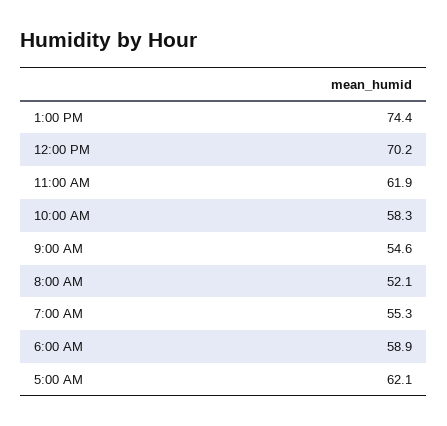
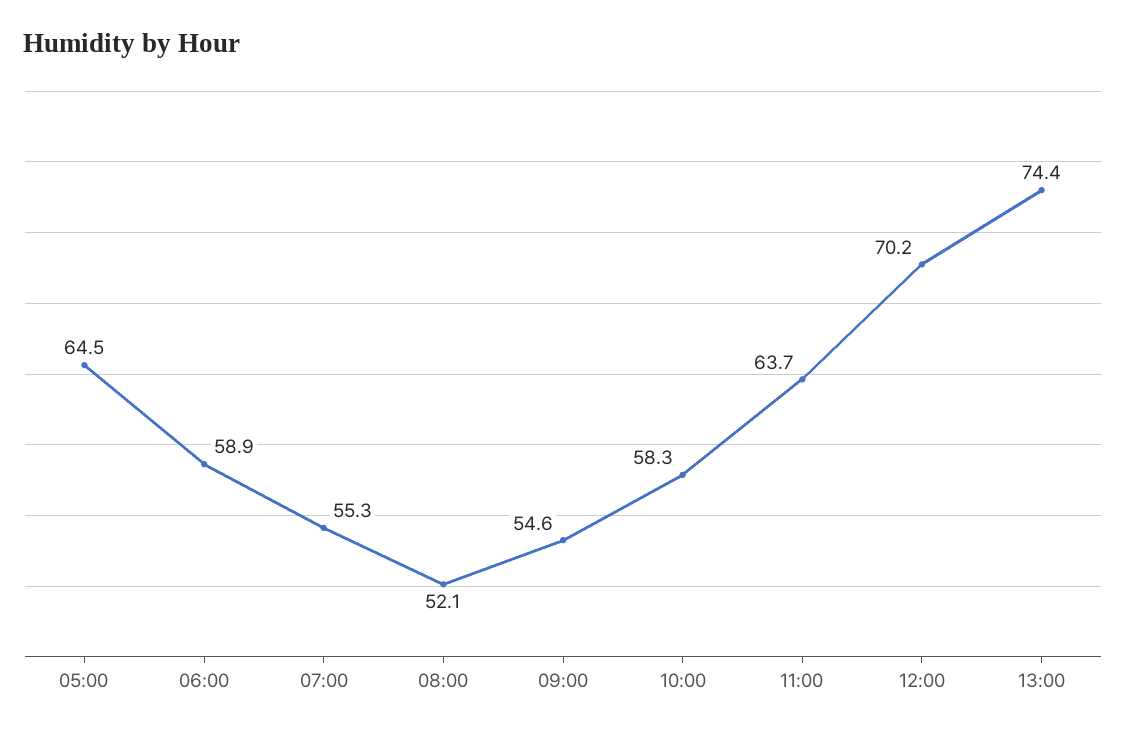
  {
    "1:00 PM": 74.4,
    "12:00 PM": 70.2,
-   "11:00 AM": 61.9,
+   "11:00 AM": 63.7,
    "10:00 AM": 58.3,
    "9:00 AM": 54.6,
    "8:00 AM": 52.1,
    "7:00 AM": 55.3,
    "6:00 AM": 58.9,
-   "5:00 AM": 62.1
+   "5:00 AM": 64.5
  }

